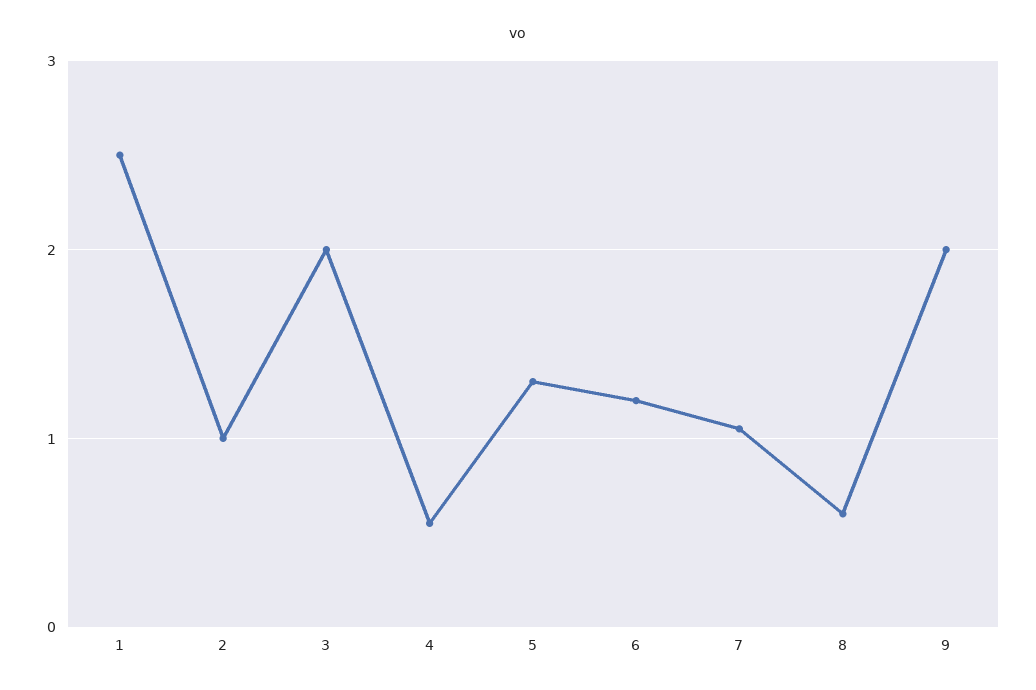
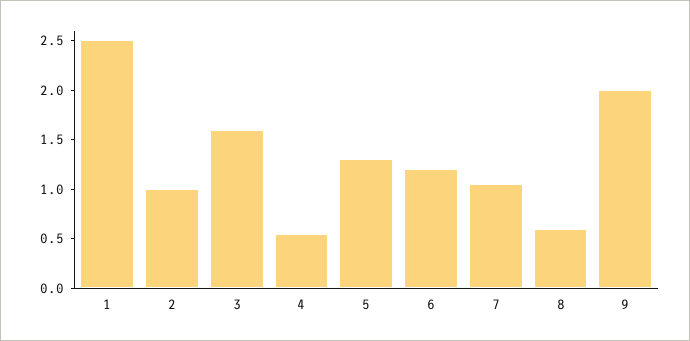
  {
    "1": 2.5,
    "2": 1,
-   "3": 2,
+   "3": 1.6,
    "4": 0.6,
    "5": 1.3,
    "6": 1.2,
    "7": 1.1,
    "8": 0.6,
    "9": 2
  }

